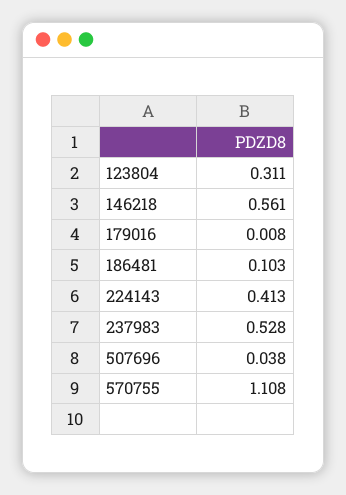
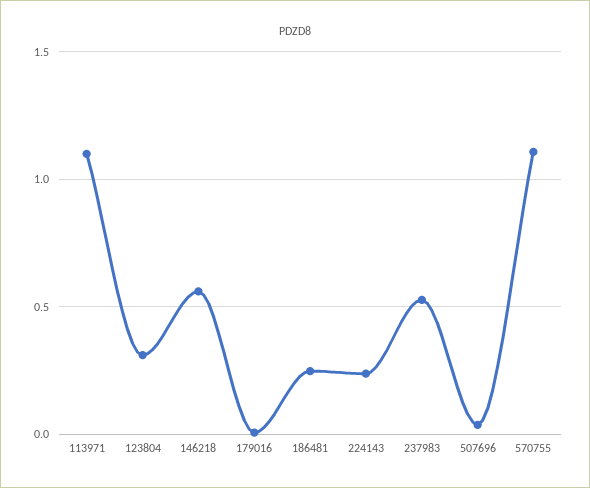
  {
    "123804": 0.311,
    "146218": 0.561,
    "179016": 0.008,
-   "186481": 0.103,
+   "186481": 0.25,
-   "224143": 0.413,
+   "224143": 0.25,
    "237983": 0.528,
    "507696": 0.038,
-   "570755": 1.108
+   "570755": 1.108,
+   "113971": 1.1
  }

